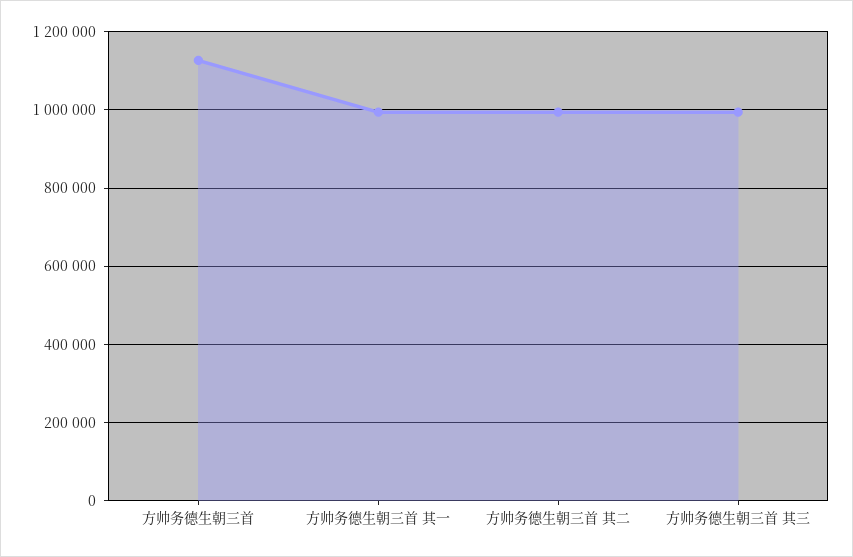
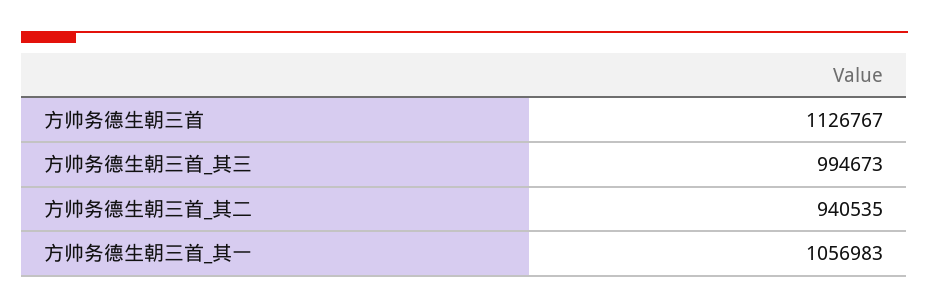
  {
    "方帅务德生朝三首": 1126767,
-   "方帅务德生朝三首 其一": 1000000,
+   "方帅务德生朝三首 其一": 1056983,
-   "方帅务德生朝三首 其二": 1000000,
+   "方帅务德生朝三首 其二": 940535,
    "方帅务德生朝三首 其三": 994673
  }

